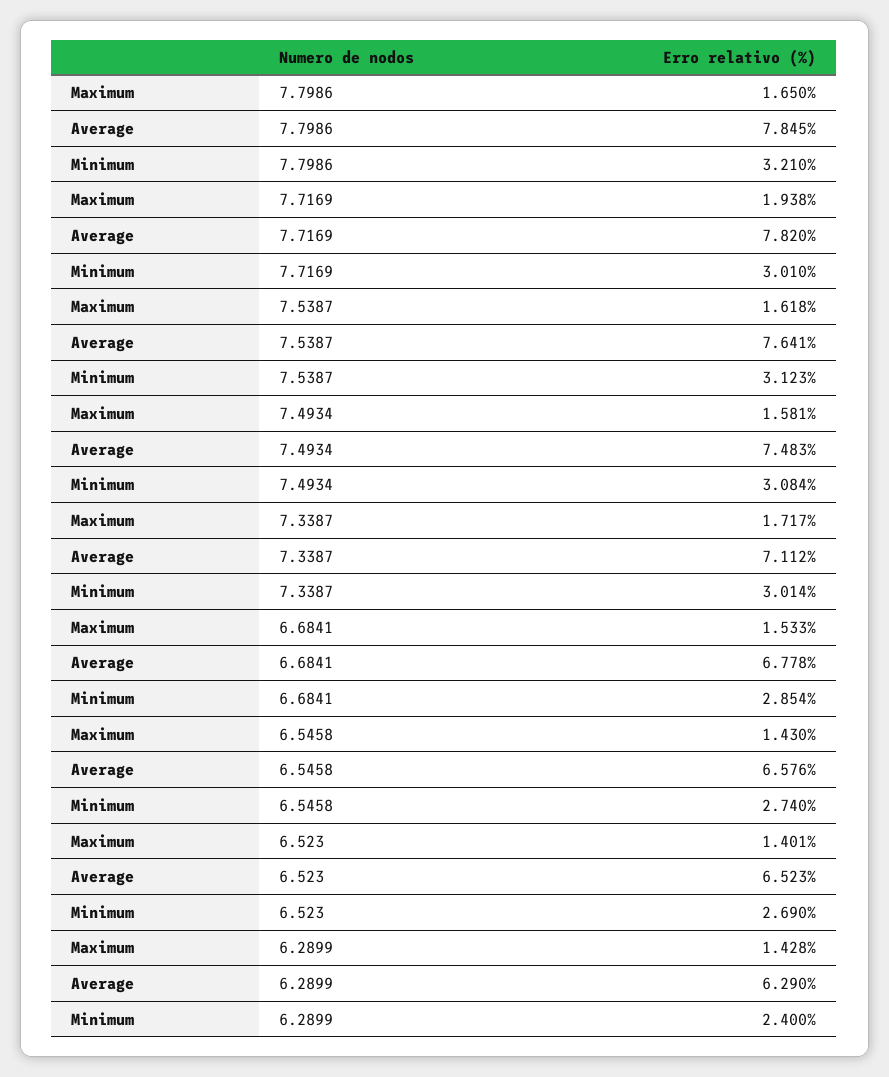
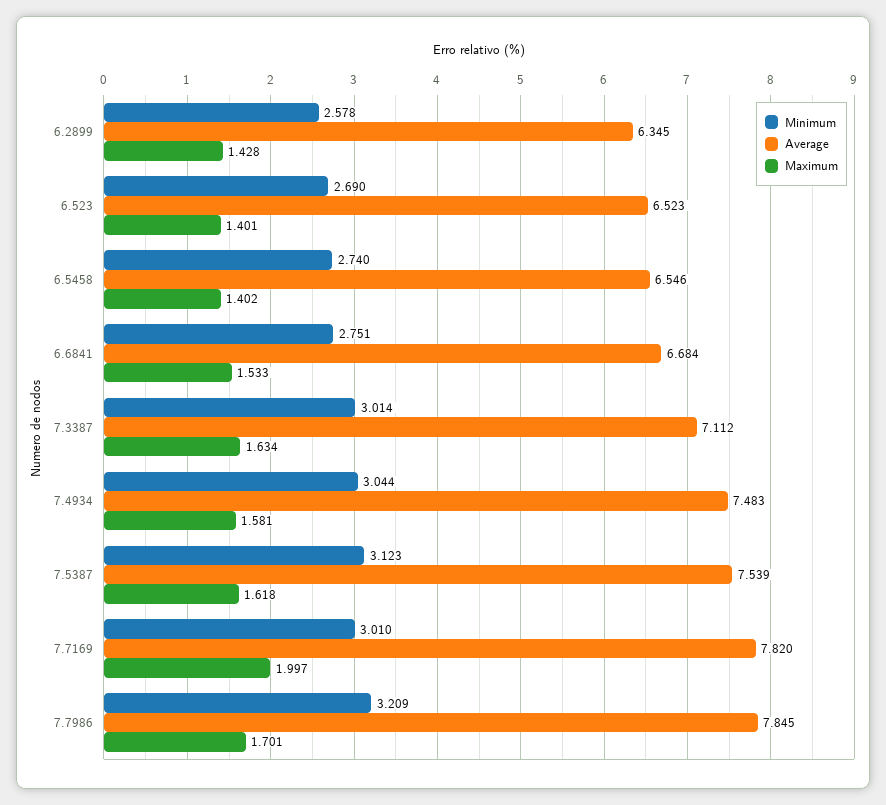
  {
    "Maximum": {
-     "7.7986": 1.65,
+     "7.7986": 1.701,
-     "7.7169": 1.938,
+     "7.7169": 1.997,
      "7.5387": 1.618,
      "7.4934": 1.581,
-     "7.3387": 1.717,
+     "7.3387": 1.634,
      "6.6841": 1.533,
-     "6.5458": 1.43,
+     "6.5458": 1.402,
      "6.523": 1.401,
      "6.2899": 1.428
    },
    "Average": {
      "7.7986": 7.845,
      "7.7169": 7.82,
-     "7.5387": 7.641,
+     "7.5387": 7.539,
      "7.4934": 7.483,
      "7.3387": 7.112,
-     "6.6841": 6.778,
+     "6.6841": 6.684,
-     "6.5458": 6.576,
+     "6.5458": 6.546,
      "6.523": 6.523,
-     "6.2899": 6.29
+     "6.2899": 6.345
    },
    "Minimum": {
-     "7.7986": 3.21,
+     "7.7986": 3.209,
      "7.7169": 3.01,
      "7.5387": 3.123,
-     "7.4934": 3.084,
+     "7.4934": 3.044,
      "7.3387": 3.014,
-     "6.6841": 2.854,
+     "6.6841": 2.751,
      "6.5458": 2.74,
      "6.523": 2.69,
-     "6.2899": 2.4
+     "6.2899": 2.578
    }
  }

